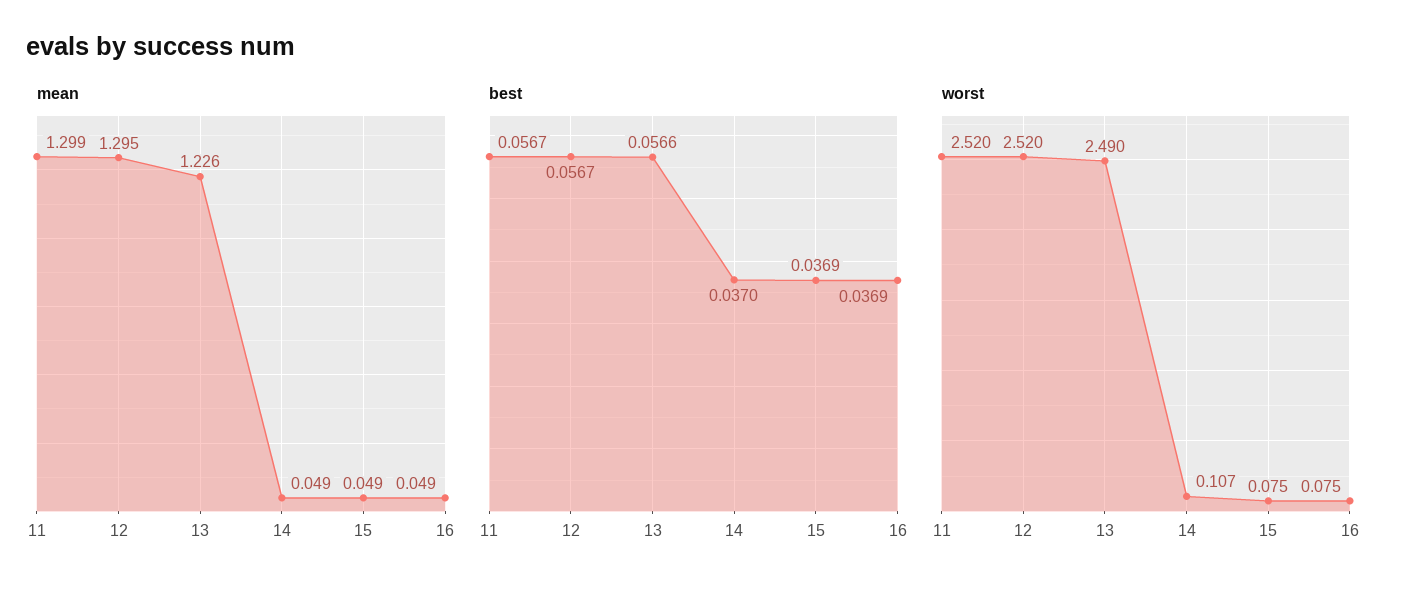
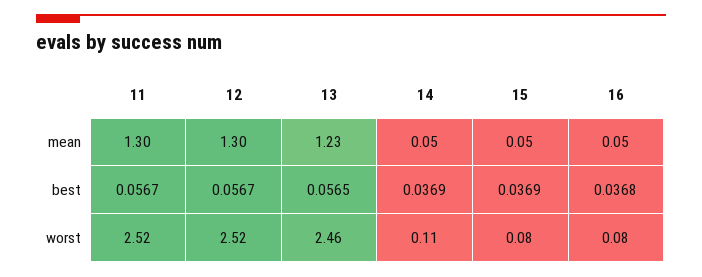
  {
    "mean": {
      "11": 1.299,
      "12": 1.295,
      "13": 1.226,
      "14": 0.049,
      "15": 0.049,
      "16": 0.049
    },
    "best": {
      "11": 0.0567,
      "12": 0.0567,
-     "13": 0.0566,
+     "13": 0.0565,
-     "14": 0.037,
+     "14": 0.0369,
      "15": 0.0369,
-     "16": 0.0369
+     "16": 0.0368
    },
    "worst": {
      "11": 2.52,
      "12": 2.52,
-     "13": 2.49,
+     "13": 2.46,
      "14": 0.107,
      "15": 0.075,
      "16": 0.075
    }
  }

